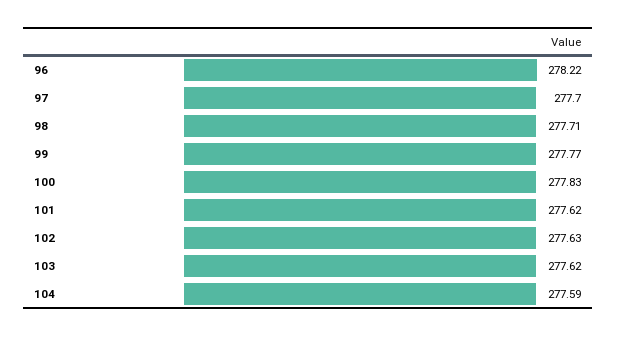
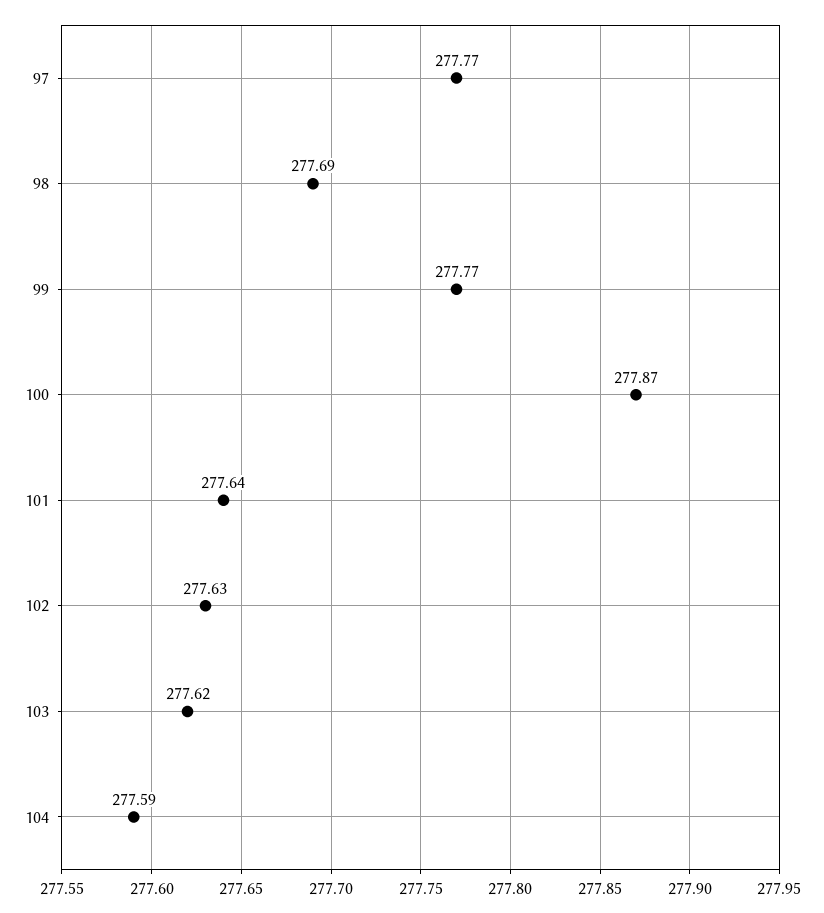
  {
-   "96": 278.22,
-   "97": 277.7,
+   "97": 277.77,
-   "98": 277.71,
+   "98": 277.69,
    "99": 277.77,
-   "100": 277.83,
+   "100": 277.87,
-   "101": 277.62,
+   "101": 277.64,
    "102": 277.63,
    "103": 277.62,
    "104": 277.59
  }

